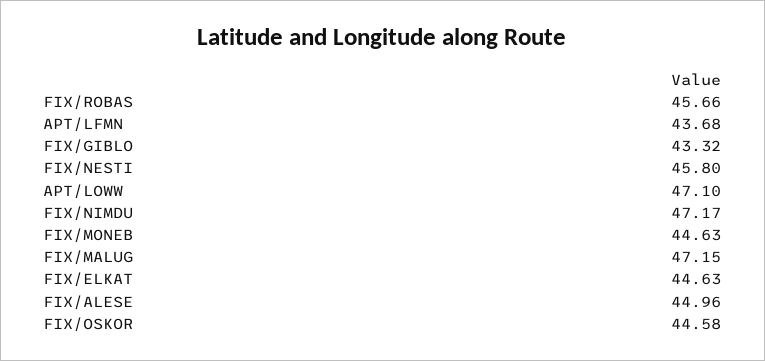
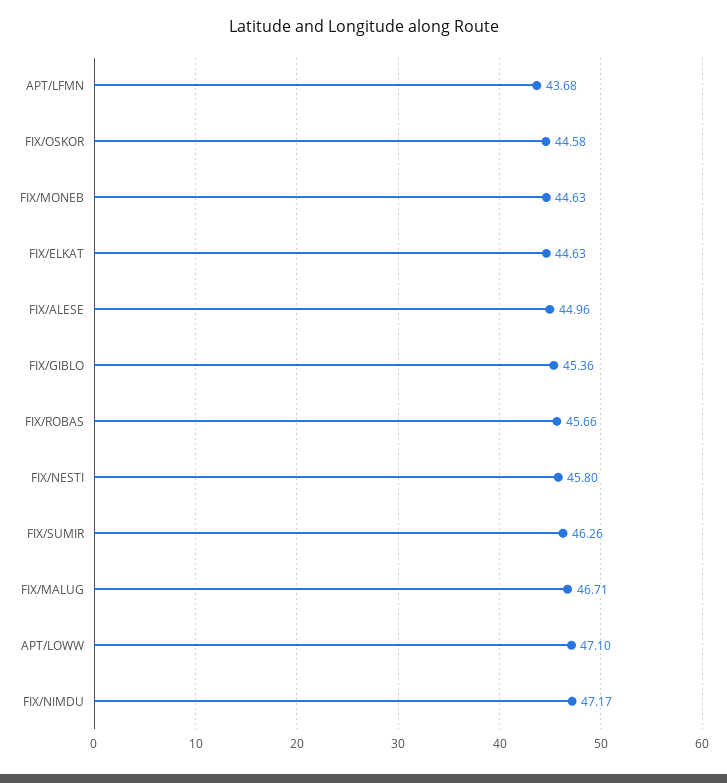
  {
    "FIX/ROBAS": 45.66,
    "APT/LFMN": 43.68,
-   "FIX/GIBLO": 43.32,
+   "FIX/GIBLO": 45.36,
    "FIX/NESTI": 45.8,
    "APT/LOWW": 47.1,
    "FIX/NIMDU": 47.17,
    "FIX/MONEB": 44.63,
-   "FIX/MALUG": 47.15,
+   "FIX/MALUG": 46.71,
    "FIX/ELKAT": 44.63,
    "FIX/ALESE": 44.96,
-   "FIX/OSKOR": 44.58
+   "FIX/OSKOR": 44.58,
+   "FIX/SUMIR": 46.26
  }

